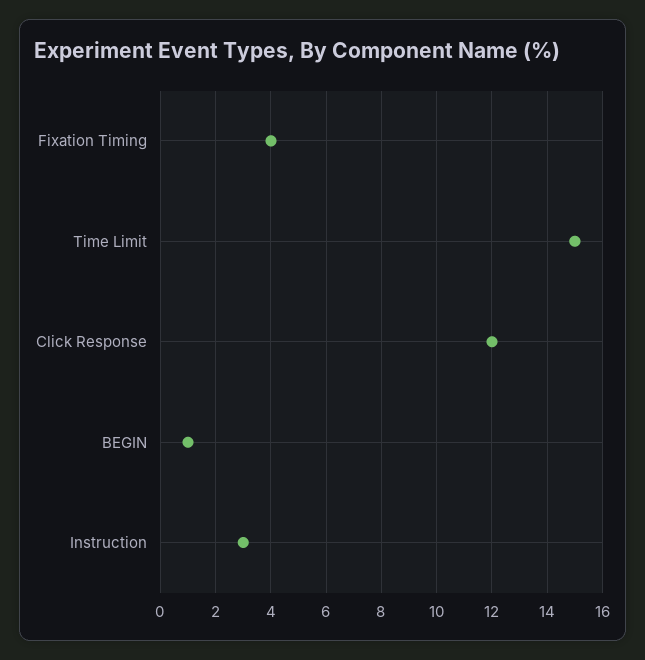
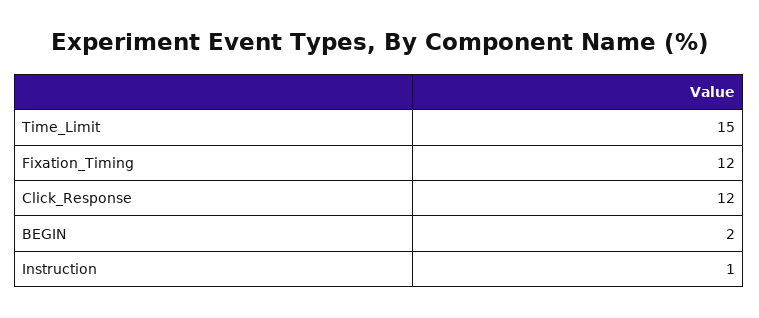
  {
-   "Fixation Timing": 4,
+   "Fixation Timing": 12,
    "Time Limit": 15,
    "Click Response": 12,
-   "BEGIN": 1,
+   "BEGIN": 2,
-   "Instruction": 3
+   "Instruction": 1
  }

